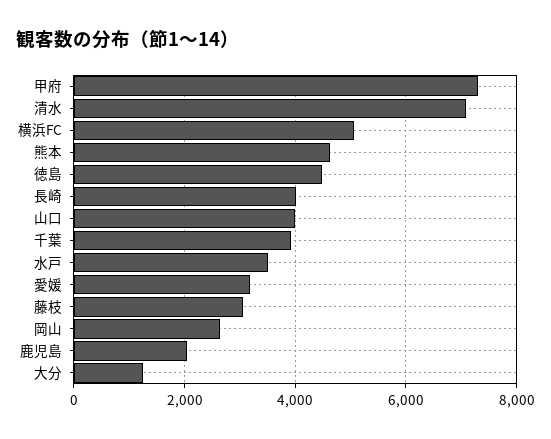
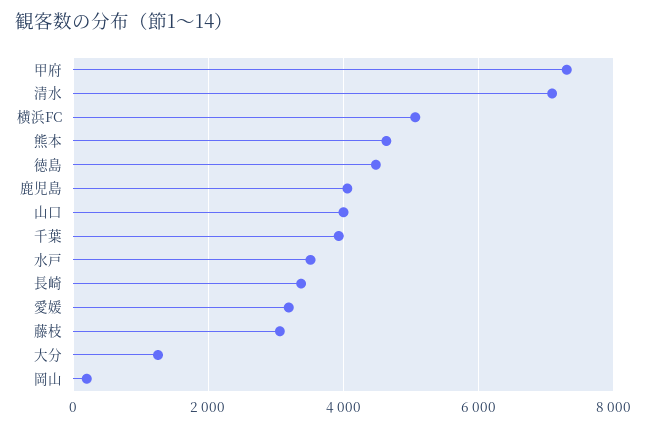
  {
    "甲府": 7400,
    "清水": 7000,
    "横浜FC": 5000,
    "熊本": 4600,
    "徳島": 4400,
-   "長崎": 4000,
+   "長崎": 3400,
    "山口": 4000,
    "千葉": 4000,
    "水戸": 3600,
    "愛媛": 3200,
    "藤枝": 3000,
-   "岡山": 2600,
+   "岡山": 200,
-   "鹿児島": 2000,
+   "鹿児島": 4000,
    "大分": 1200
  }

